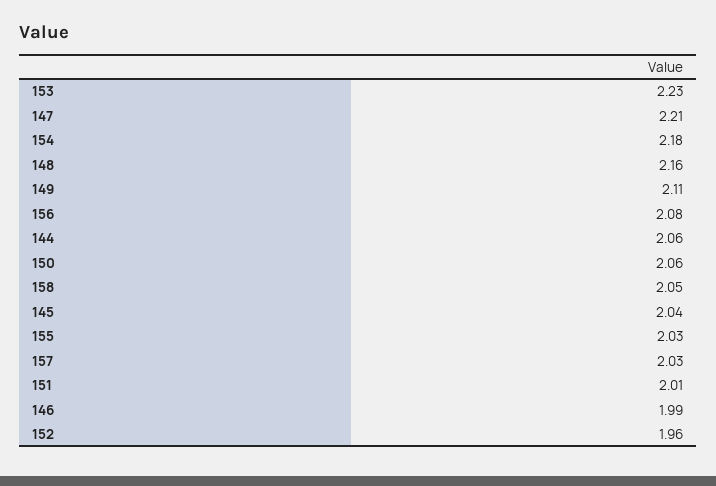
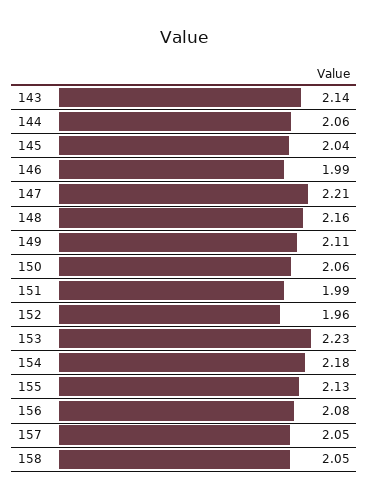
  {
    "153": 2.23,
    "147": 2.21,
    "154": 2.18,
    "148": 2.16,
    "149": 2.11,
    "156": 2.08,
    "144": 2.06,
    "150": 2.06,
    "158": 2.05,
    "145": 2.04,
-   "155": 2.03,
+   "155": 2.13,
-   "157": 2.03,
+   "157": 2.05,
-   "151": 2.01,
+   "151": 1.99,
    "146": 1.99,
-   "152": 1.96
+   "152": 1.96,
+   "143": 2.14
  }

